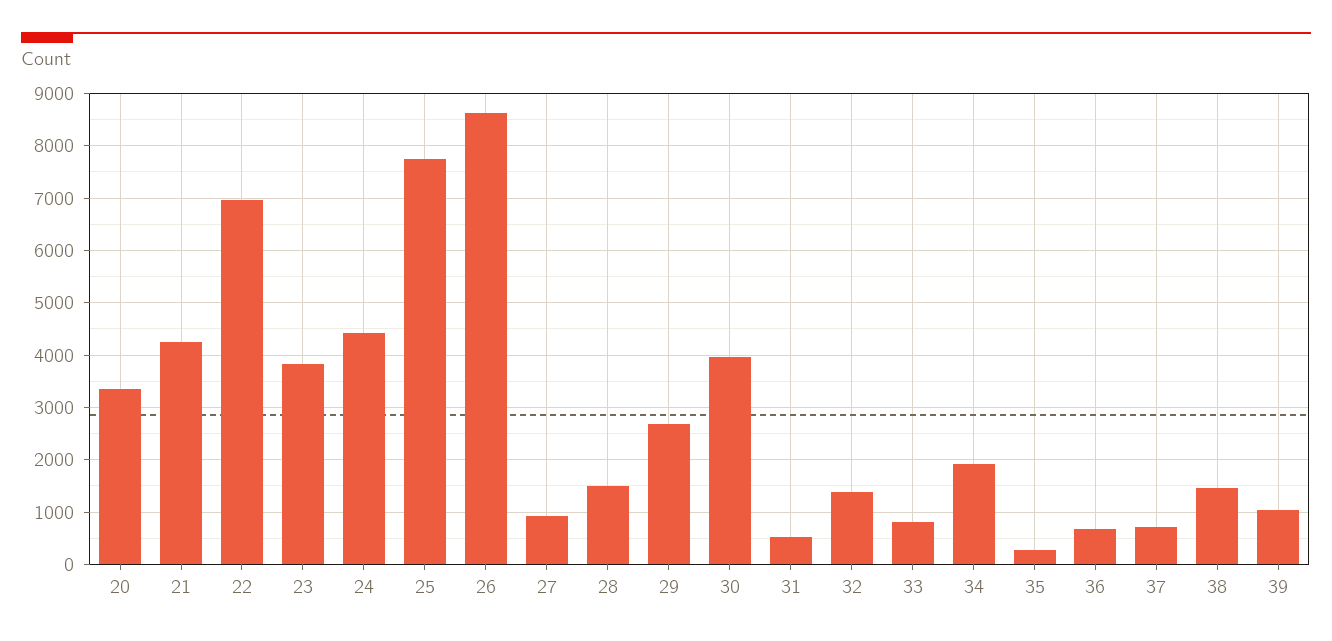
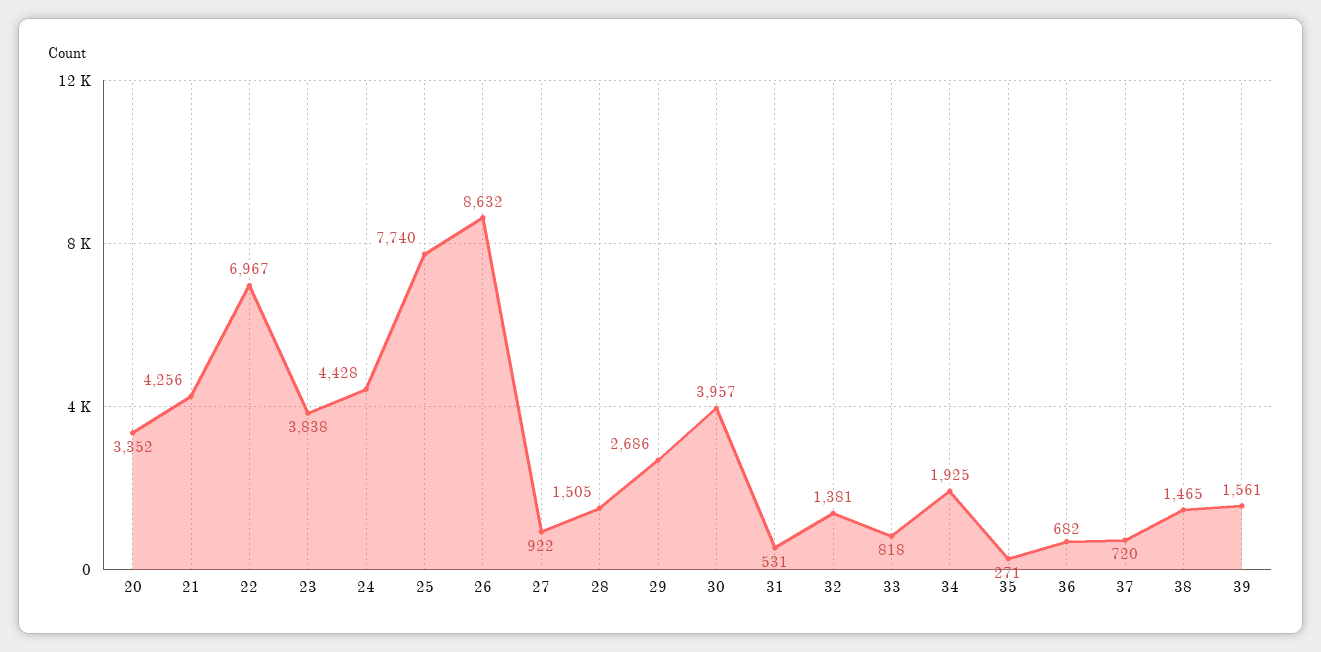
  {
    "20": 3352,
    "21": 4256,
    "22": 6967,
    "23": 3838,
    "24": 4428,
    "25": 7740,
    "26": 8632,
    "27": 922,
    "28": 1505,
    "29": 2686,
    "30": 3957,
    "31": 531,
    "32": 1381,
    "33": 818,
    "34": 1925,
    "35": 271,
    "36": 682,
    "37": 720,
    "38": 1465,
-   "39": 1000
+   "39": 1561
  }

